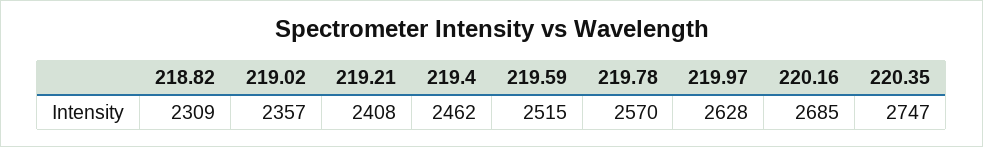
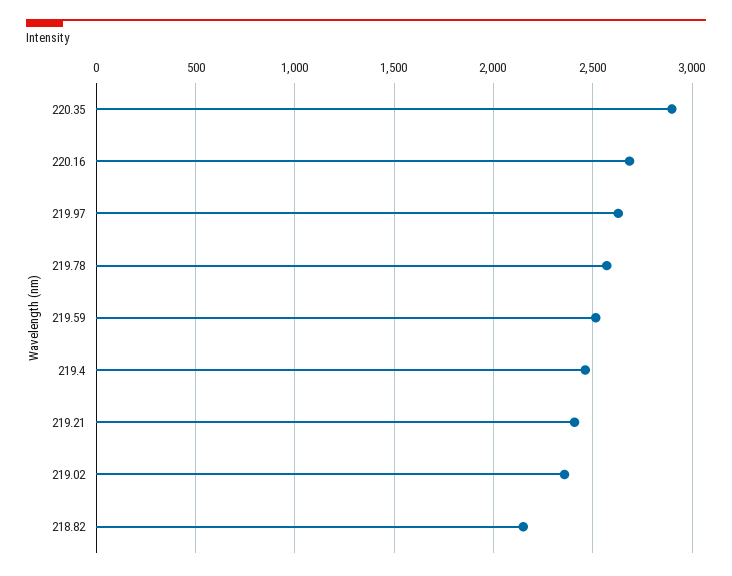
  {
-   "218.82": 2309,
+   "218.82": 2150,
    "219.02": 2357,
    "219.21": 2408,
    "219.4": 2462,
    "219.59": 2515,
    "219.78": 2570,
    "219.97": 2628,
    "220.16": 2685,
-   "220.35": 2747
+   "220.35": 2900
  }

